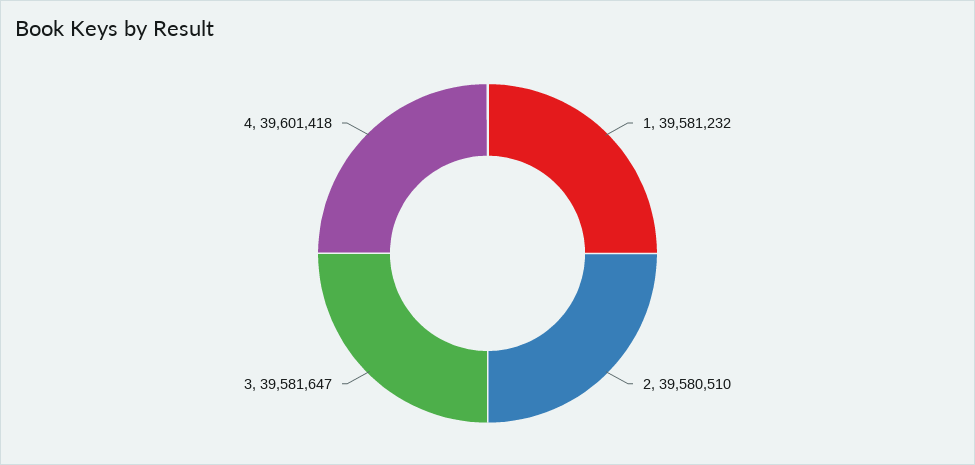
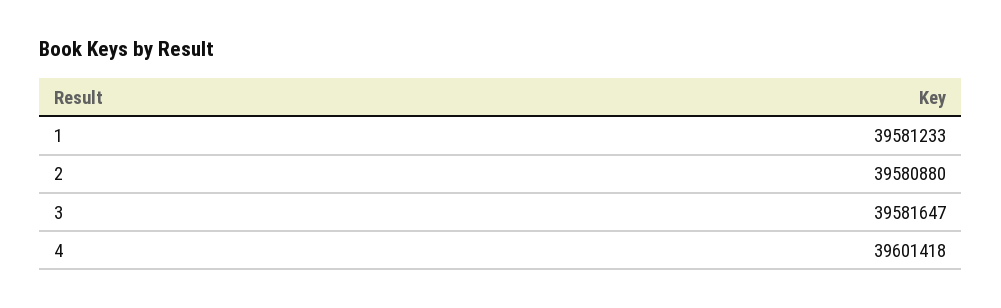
  {
-   "1": 39581232,
+   "1": 39581233,
-   "2": 39580510,
+   "2": 39580880,
    "3": 39581647,
    "4": 39601418
  }

